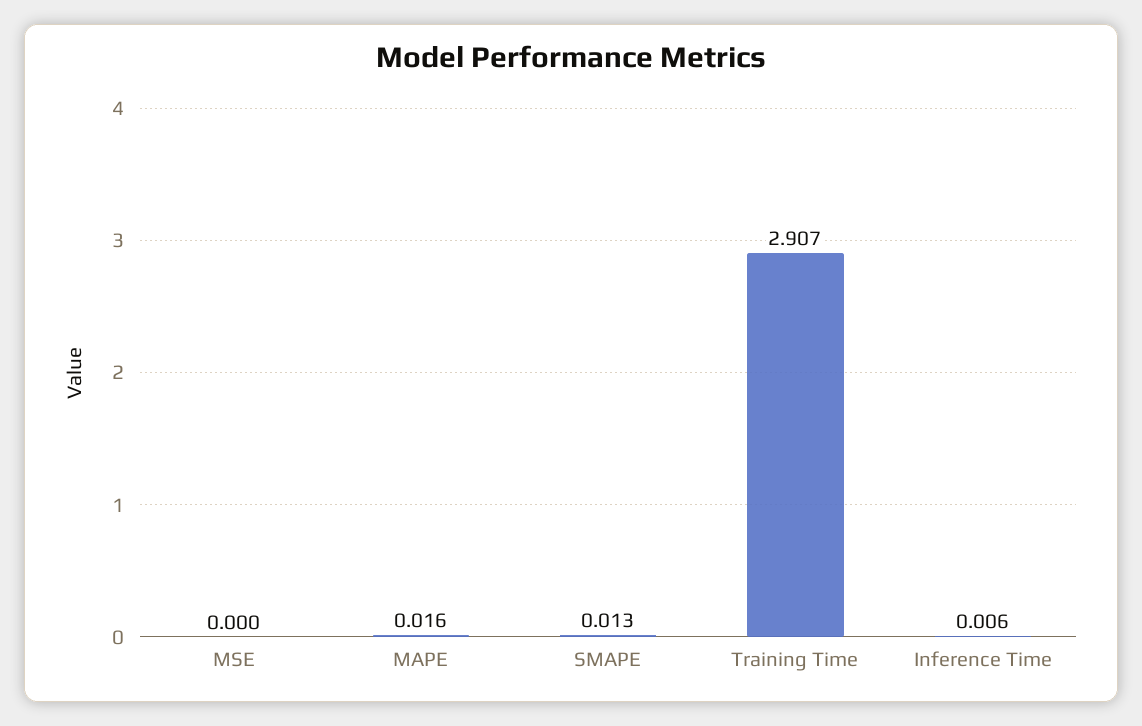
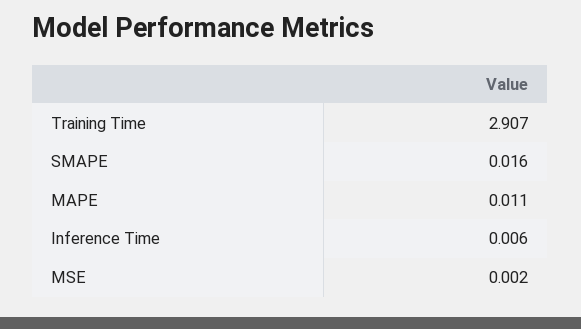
  {
-   "MSE": 0,
+   "MSE": 0.002,
-   "MAPE": 0.016,
+   "MAPE": 0.011,
-   "SMAPE": 0.013,
+   "SMAPE": 0.016,
    "Training Time": 2.907,
    "Inference Time": 0.006
  }

